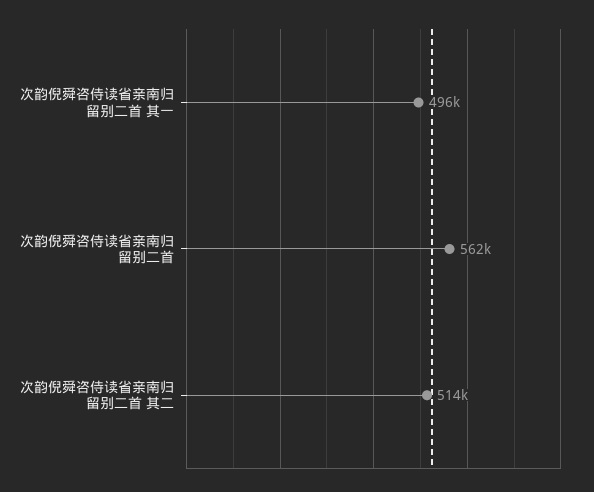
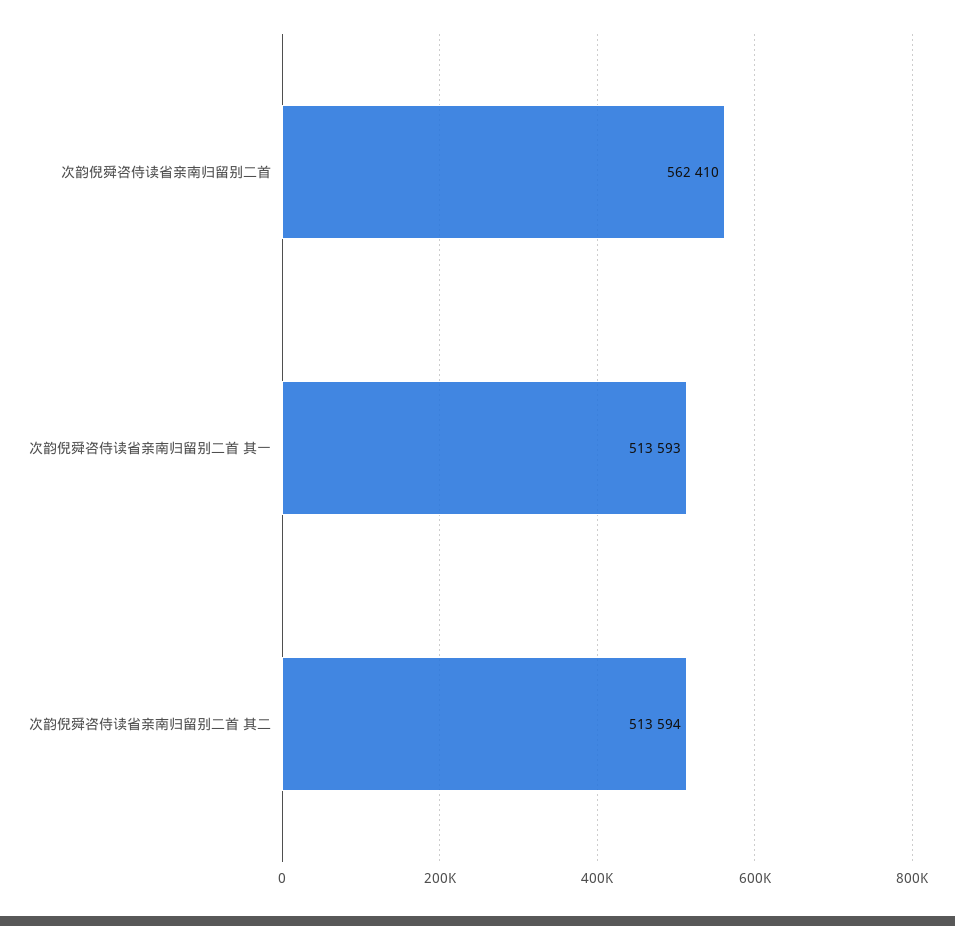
  {
-   "次韵倪舜咨侍读省亲南归留别二首 其一": 496000,
+   "次韵倪舜咨侍读省亲南归留别二首 其一": 513593,
    "次韵倪舜咨侍读省亲南归留别二首": 562410,
    "次韵倪舜咨侍读省亲南归留别二首 其二": 513594
  }

